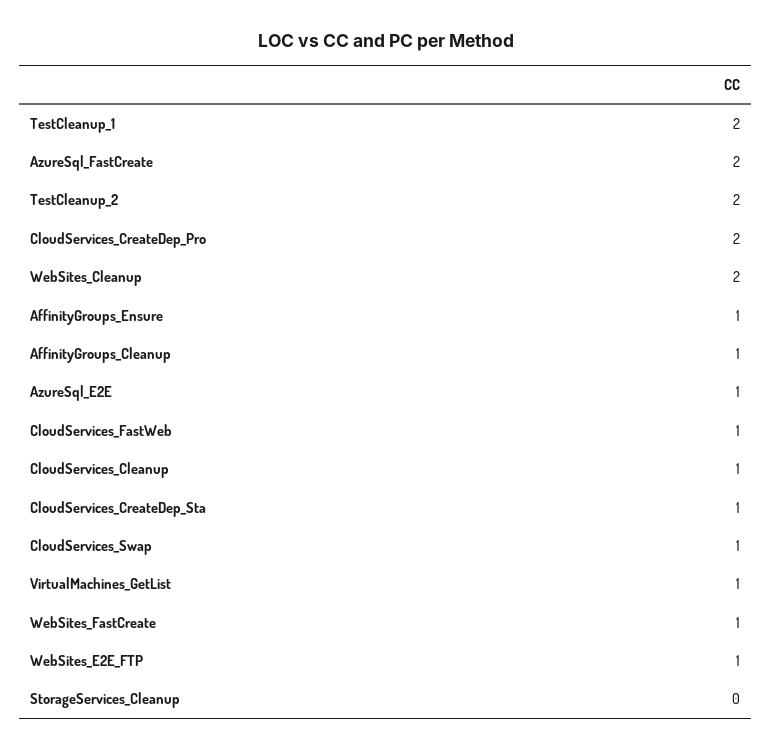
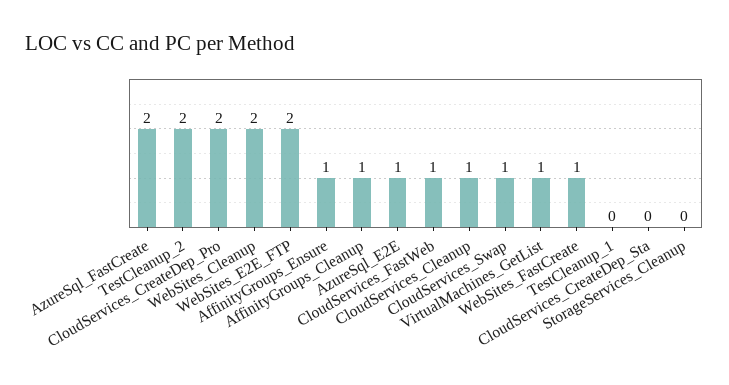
  {
-   "TestCleanup_1": 2,
+   "TestCleanup_1": 0,
    "AzureSql_FastCreate": 2,
    "TestCleanup_2": 2,
    "CloudServices_CreateDep_Pro": 2,
    "WebSites_Cleanup": 2,
    "AffinityGroups_Ensure": 1,
    "AffinityGroups_Cleanup": 1,
    "AzureSql_E2E": 1,
    "CloudServices_FastWeb": 1,
    "CloudServices_Cleanup": 1,
-   "CloudServices_CreateDep_Sta": 1,
+   "CloudServices_CreateDep_Sta": 0,
    "CloudServices_Swap": 1,
    "VirtualMachines_GetList": 1,
    "WebSites_FastCreate": 1,
-   "WebSites_E2E_FTP": 1,
+   "WebSites_E2E_FTP": 2,
    "StorageServices_Cleanup": 0
  }

